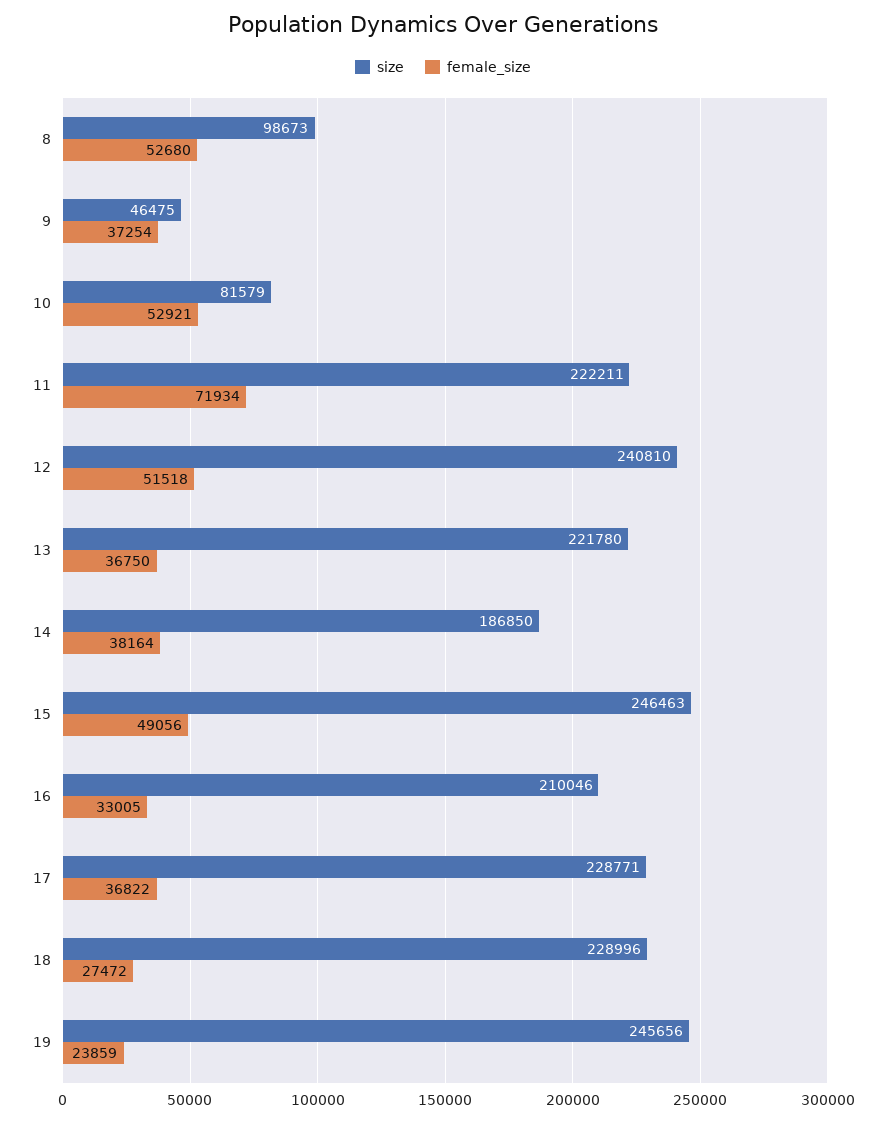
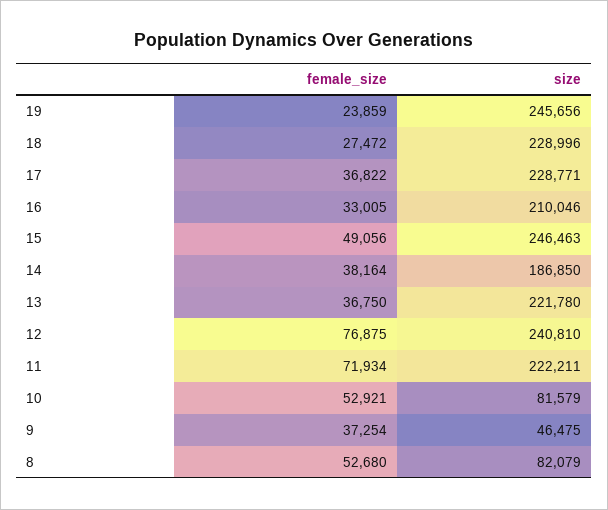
  {
    "size": {
-     "8": 98673,
+     "8": 82079,
      "9": 46475,
      "10": 81579,
      "11": 222211,
      "12": 240810,
      "13": 221780,
      "14": 186850,
      "15": 246463,
      "16": 210046,
      "17": 228771,
      "18": 228996,
      "19": 245656
    },
    "female_size": {
      "8": 52680,
      "9": 37254,
      "10": 52921,
      "11": 71934,
-     "12": 51518,
+     "12": 76875,
      "13": 36750,
      "14": 38164,
      "15": 49056,
      "16": 33005,
      "17": 36822,
      "18": 27472,
      "19": 23859
    }
  }

